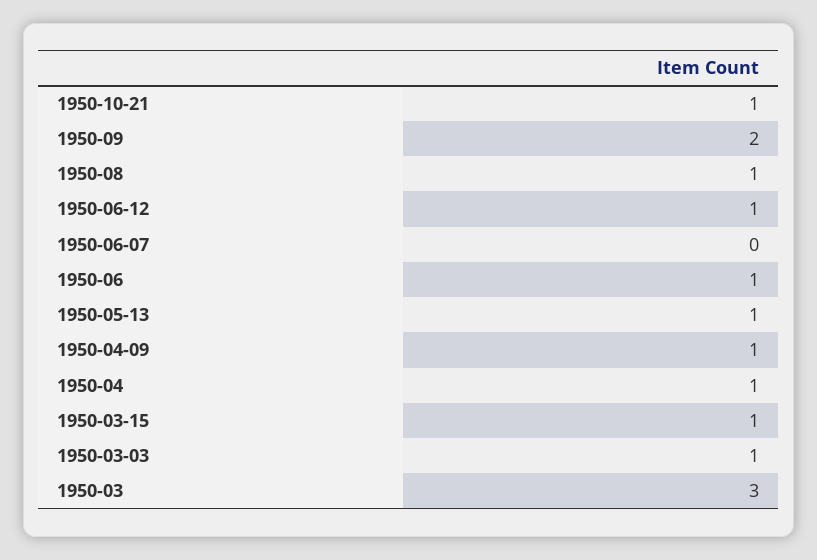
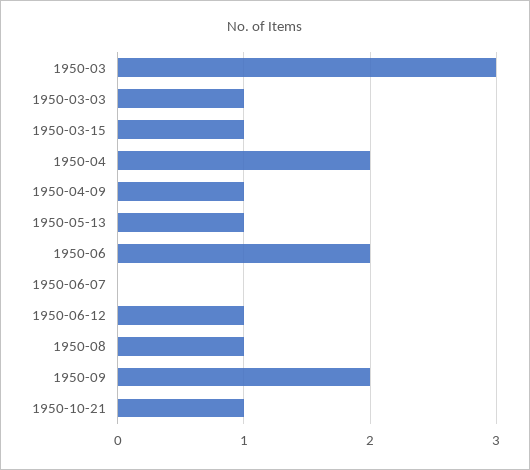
  {
    "1950-10-21": 1,
    "1950-09": 2,
    "1950-08": 1,
    "1950-06-12": 1,
    "1950-06-07": 0,
-   "1950-06": 1,
+   "1950-06": 2,
    "1950-05-13": 1,
    "1950-04-09": 1,
-   "1950-04": 1,
+   "1950-04": 2,
    "1950-03-15": 1,
    "1950-03-03": 1,
    "1950-03": 3
  }

